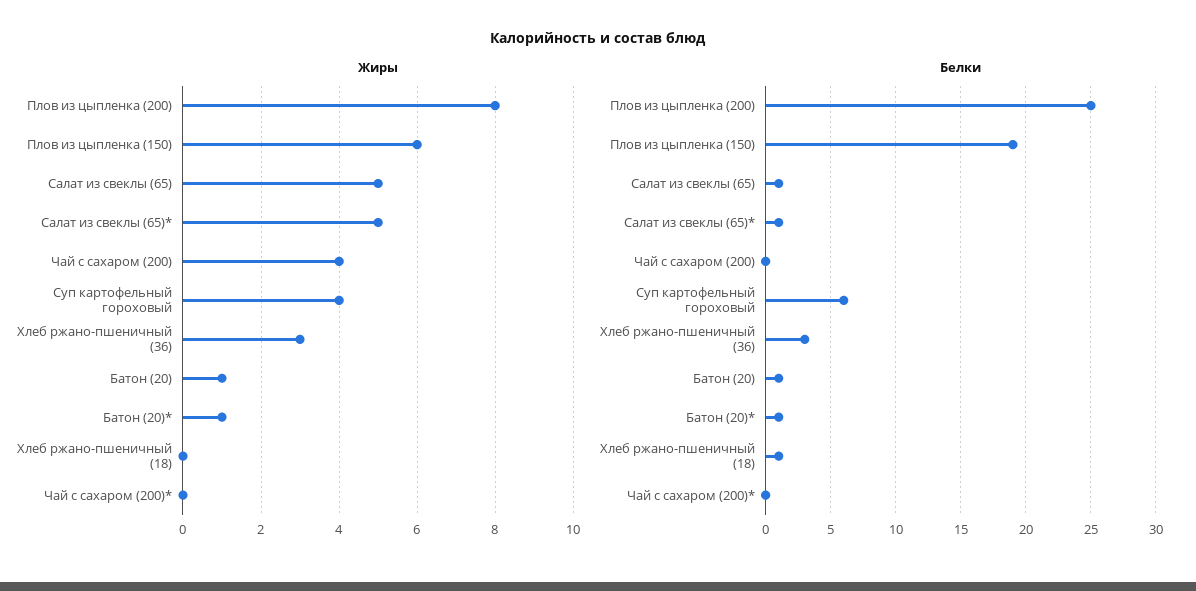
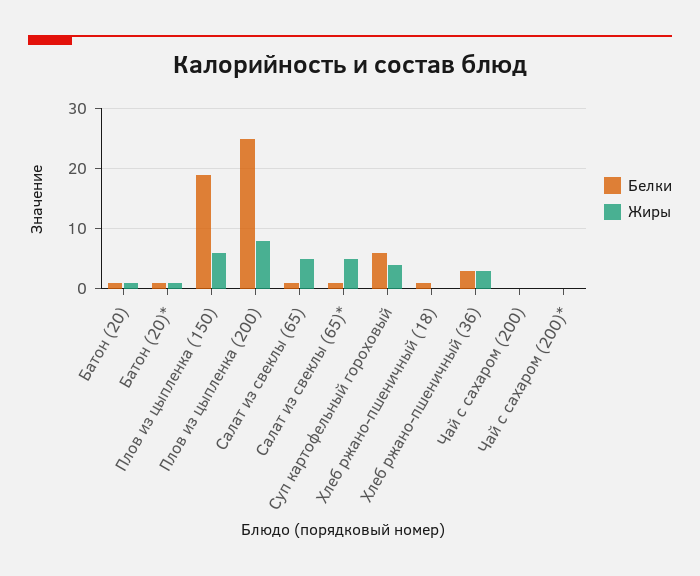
  {
    "Жиры": {
      "Плов из цыпленка (200)": 8,
      "Плов из цыпленка (150)": 6,
      "Салат из свеклы (65)": 5,
      "Салат из свеклы (65)*": 5,
-     "Чай с сахаром (200)": 4,
+     "Чай с сахаром (200)": 0,
      "Суп картофельный гороховый": 4,
      "Хлеб ржано-пшеничный (36)": 3,
      "Батон (20)": 1,
      "Батон (20)*": 1,
      "Хлеб ржано-пшеничный (18)": 0,
      "Чай с сахаром (200)*": 0
    },
    "Белки": {
      "Плов из цыпленка (200)": 25,
      "Плов из цыпленка (150)": 19,
      "Салат из свеклы (65)": 1,
      "Салат из свеклы (65)*": 1,
      "Чай с сахаром (200)": 0,
      "Суп картофельный гороховый": 6,
      "Хлеб ржано-пшеничный (36)": 3,
      "Батон (20)": 1,
      "Батон (20)*": 1,
      "Хлеб ржано-пшеничный (18)": 1,
      "Чай с сахаром (200)*": 0
    }
  }

